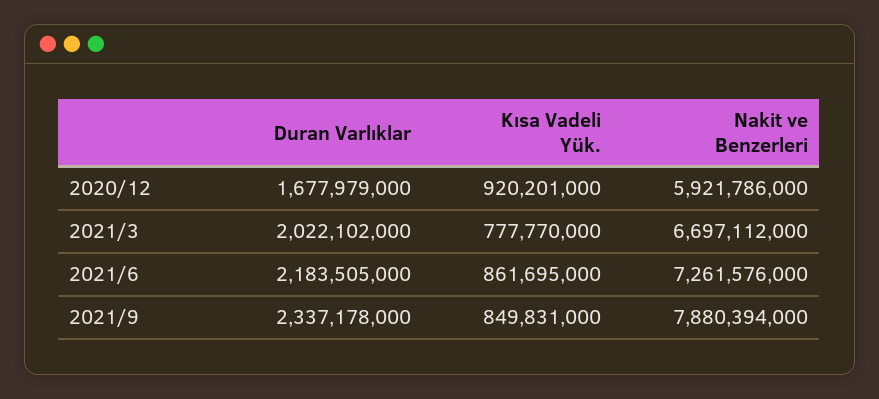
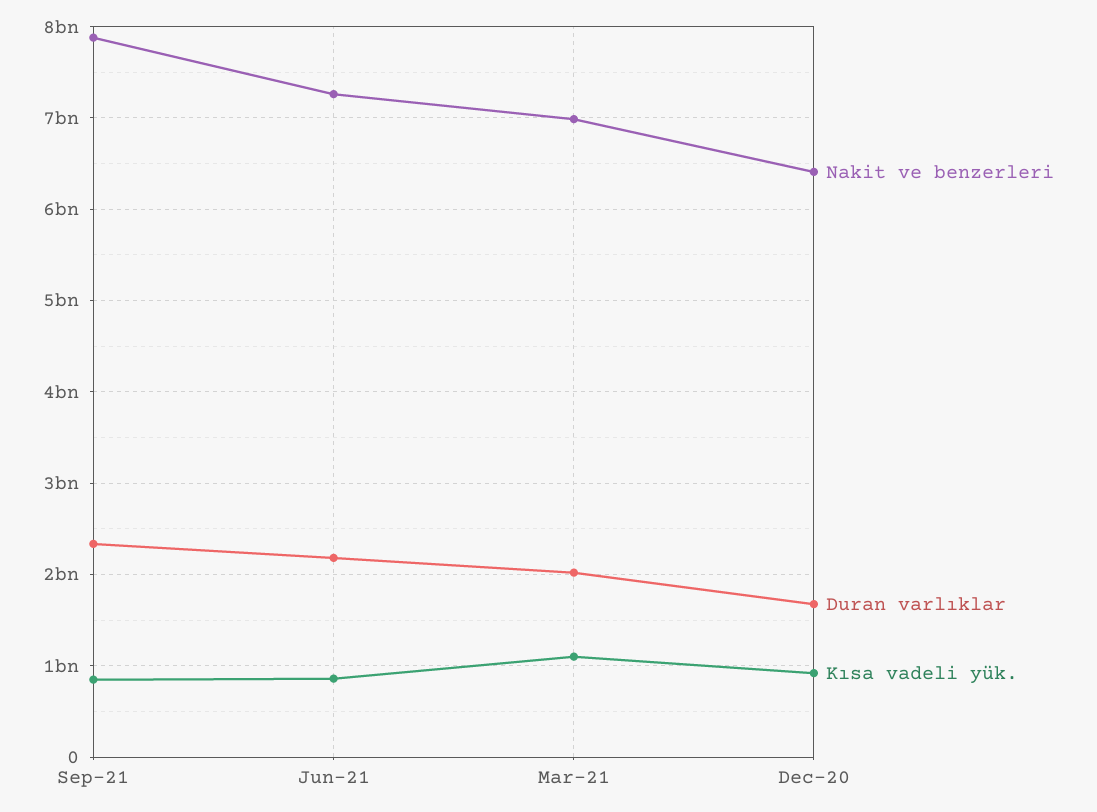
  {
    "Duran Varlıklar": {
      "2020/12": 1677979000,
      "2021/3": 2022102000,
      "2021/6": 2183505000,
      "2021/9": 2337178000
    },
    "Kısa Vadeli Yük.": {
      "2020/12": 920201000,
-     "2021/3": 777770000,
+     "2021/3": 1100000000,
      "2021/6": 861695000,
      "2021/9": 849831000
    },
    "Nakit ve Benzerleri": {
-     "2020/12": 5921786000,
+     "2020/12": 6400000000,
-     "2021/3": 6697112000,
+     "2021/3": 7000000000,
      "2021/6": 7261576000,
      "2021/9": 7880394000
    }
  }

